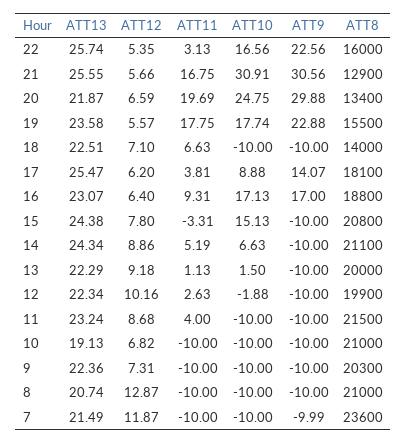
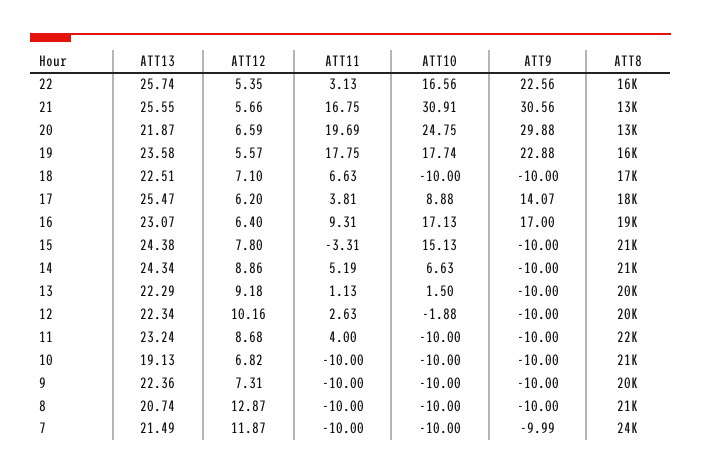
  {
    "ATT13": {
      "22": 25.74,
      "21": 25.55,
      "20": 21.87,
      "19": 23.58,
      "18": 22.51,
      "17": 25.47,
      "16": 23.07,
      "15": 24.38,
      "14": 24.34,
      "13": 22.29,
      "12": 22.34,
      "11": 23.24,
      "10": 19.13,
      "9": 22.36,
      "8": 20.74,
      "7": 21.49
    },
    "ATT12": {
      "22": 5.35,
      "21": 5.66,
      "20": 6.59,
      "19": 5.57,
      "18": 7.1,
      "17": 6.2,
      "16": 6.4,
      "15": 7.8,
      "14": 8.86,
      "13": 9.18,
      "12": 10.16,
      "11": 8.68,
      "10": 6.82,
      "9": 7.31,
      "8": 12.87,
      "7": 11.87
    },
    "ATT11": {
      "22": 3.13,
      "21": 16.75,
      "20": 19.69,
      "19": 17.75,
      "18": 6.63,
      "17": 3.81,
      "16": 9.31,
      "15": -3.31,
      "14": 5.19,
      "13": 1.13,
      "12": 2.63,
      "11": 4,
      "10": -10,
      "9": -10,
      "8": -10,
      "7": -10
    },
    "ATT10": {
      "22": 16.56,
      "21": 30.91,
      "20": 24.75,
      "19": 17.74,
      "18": -10,
      "17": 8.88,
      "16": 17.13,
      "15": 15.13,
      "14": 6.63,
      "13": 1.5,
      "12": -1.88,
      "11": -10,
      "10": -10,
      "9": -10,
      "8": -10,
      "7": -10
    },
    "ATT9": {
      "22": 22.56,
      "21": 30.56,
      "20": 29.88,
      "19": 22.88,
      "18": -10,
      "17": 14.07,
      "16": 17,
      "15": -10,
      "14": -10,
      "13": -10,
      "12": -10,
      "11": -10,
      "10": -10,
      "9": -10,
      "8": -10,
      "7": -9.99
    },
    "ATT8": {
      "22": 16000,
      "21": 12900,
      "20": 13400,
      "19": 15500,
-     "18": 14000,
+     "18": 17000,
      "17": 18100,
      "16": 18800,
      "15": 20800,
      "14": 21100,
      "13": 20000,
      "12": 19900,
      "11": 21500,
      "10": 21000,
      "9": 20300,
      "8": 21000,
      "7": 23600
    }
  }

